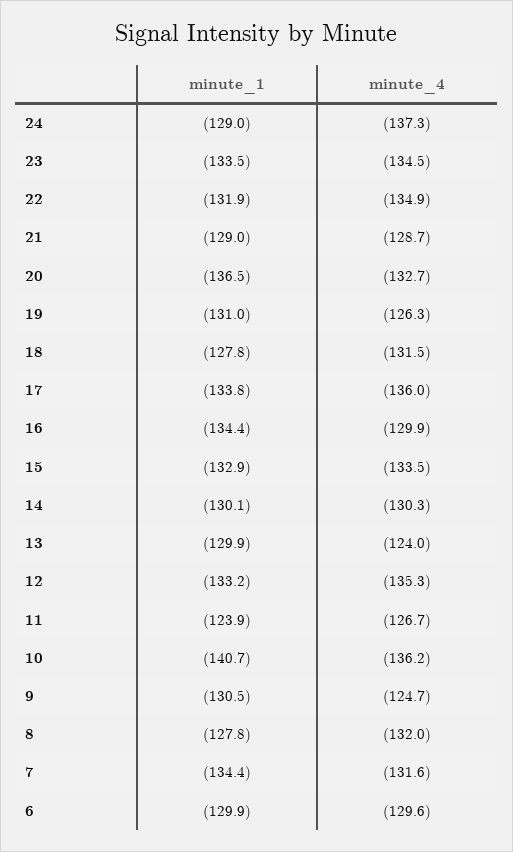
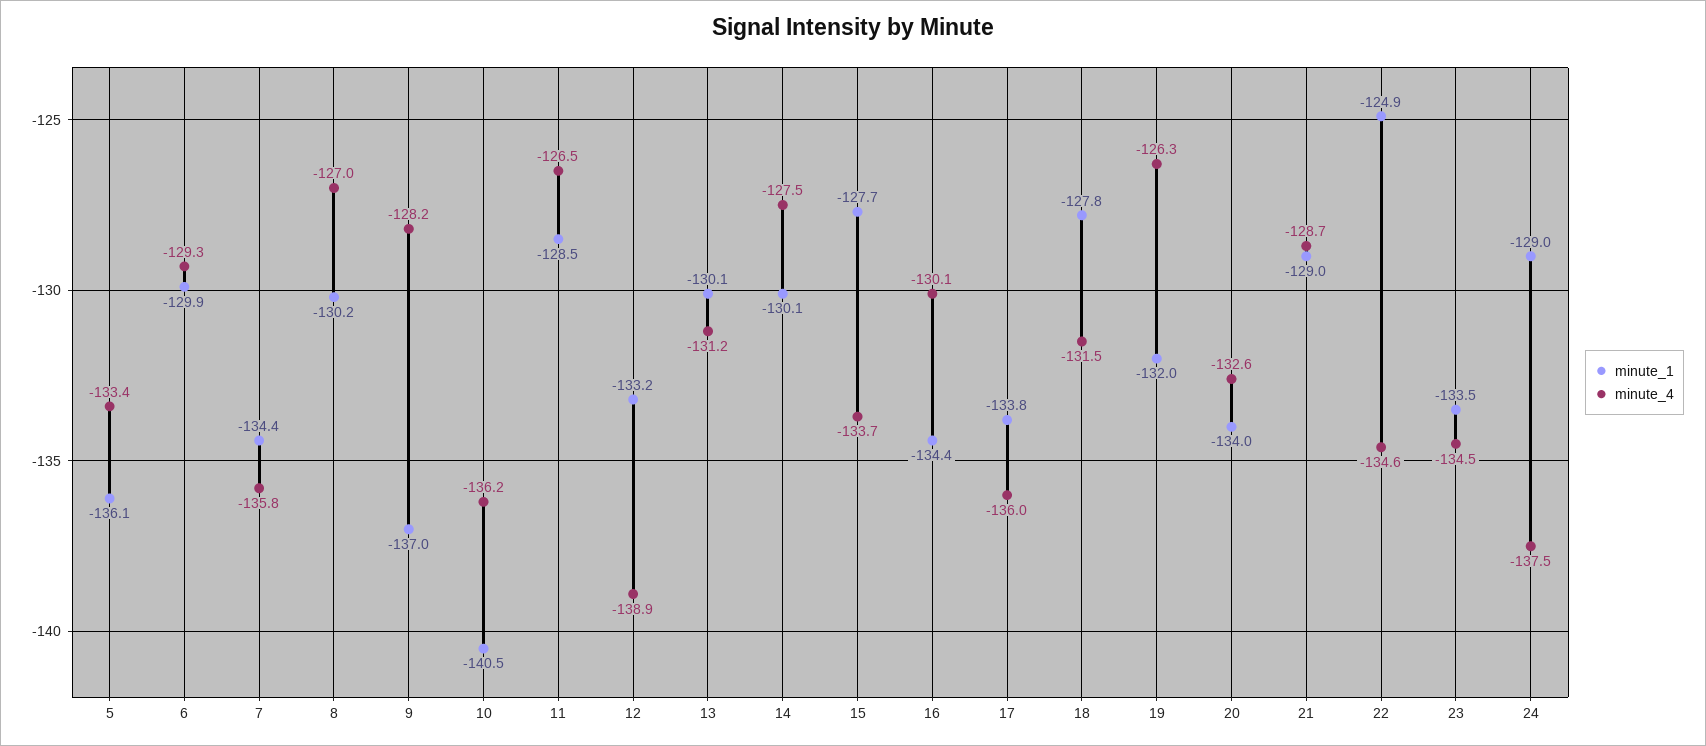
  {
    "minute_1": {
      "24": -129,
      "23": -133.5,
-     "22": -131.9,
+     "22": -124.9,
      "21": -129,
-     "20": -136.5,
+     "20": -134,
-     "19": -131,
+     "19": -132,
      "18": -127.8,
      "17": -133.8,
      "16": -134.4,
-     "15": -132.9,
+     "15": -127.7,
      "14": -130.1,
-     "13": -129.9,
+     "13": -130.1,
      "12": -133.2,
-     "11": -123.9,
+     "11": -128.5,
-     "10": -140.7,
+     "10": -140.5,
-     "9": -130.5,
+     "9": -137,
-     "8": -127.8,
+     "8": -130.2,
      "7": -134.4,
-     "6": -129.9
+     "6": -129.9,
+     "5": -136.1
    },
    "minute_4": {
-     "24": -137.3,
+     "24": -137.5,
      "23": -134.5,
-     "22": -134.9,
+     "22": -134.6,
      "21": -128.7,
-     "20": -132.7,
+     "20": -132.6,
      "19": -126.3,
      "18": -131.5,
      "17": -136,
-     "16": -129.9,
+     "16": -130.1,
-     "15": -133.5,
+     "15": -133.7,
-     "14": -130.3,
+     "14": -127.5,
-     "13": -124,
+     "13": -131.2,
-     "12": -135.3,
+     "12": -138.9,
-     "11": -126.7,
+     "11": -126.5,
      "10": -136.2,
-     "9": -124.7,
+     "9": -128.2,
-     "8": -132,
+     "8": -127,
-     "7": -131.6,
+     "7": -135.8,
-     "6": -129.6
+     "6": -129.3,
+     "5": -133.4
    }
  }

